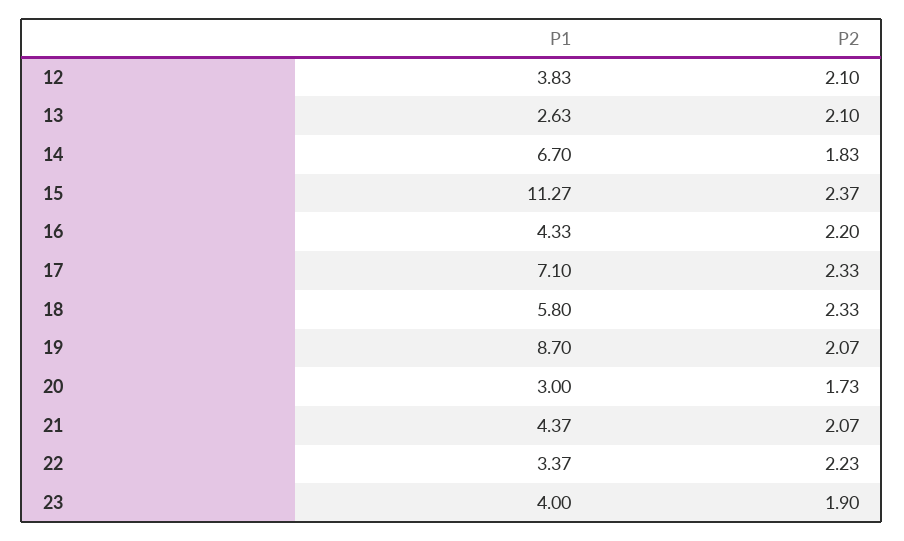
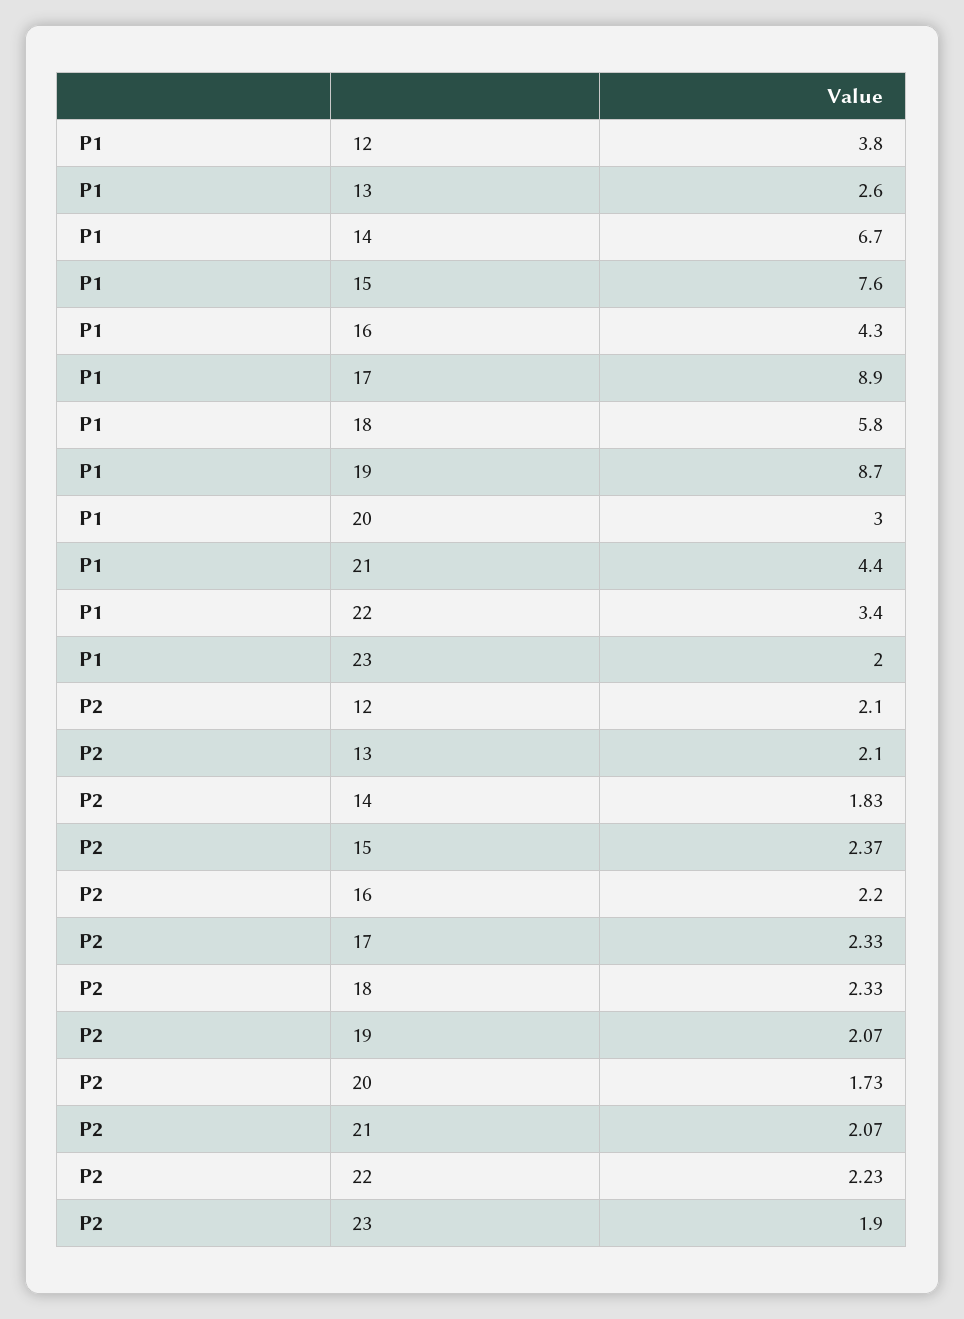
  {
    "P1": {
      "12": 3.83,
      "13": 2.63,
      "14": 6.7,
-     "15": 11.27,
+     "15": 7.6,
      "16": 4.33,
-     "17": 7.1,
+     "17": 8.9,
      "18": 5.8,
      "19": 8.7,
      "20": 3,
      "21": 4.37,
      "22": 3.37,
-     "23": 4
+     "23": 2
    },
    "P2": {
      "12": 2.1,
      "13": 2.1,
      "14": 1.83,
      "15": 2.37,
      "16": 2.2,
      "17": 2.33,
      "18": 2.33,
      "19": 2.07,
      "20": 1.73,
      "21": 2.07,
      "22": 2.23,
      "23": 1.9
    }
  }

